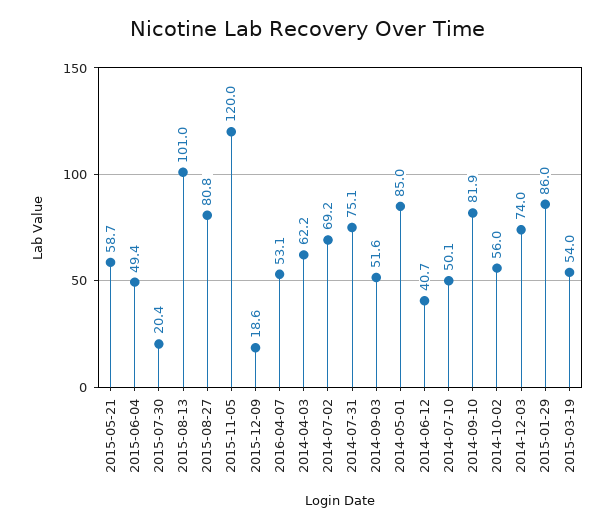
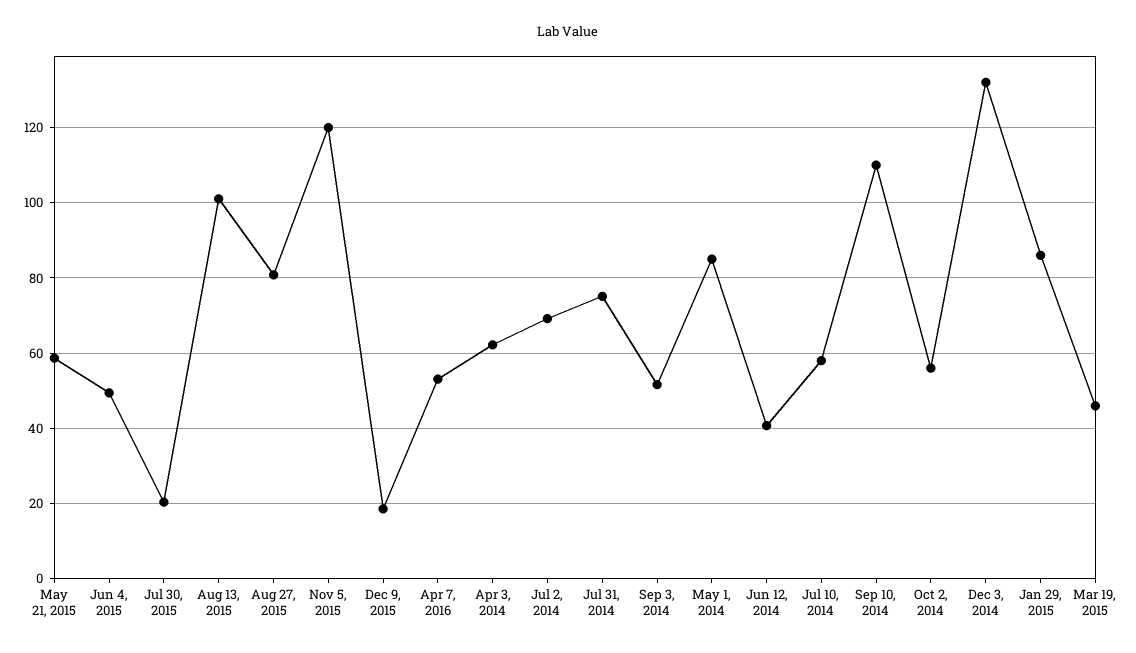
  {
    "2015-05-21": 58.7,
    "2015-06-04": 49.4,
    "2015-07-30": 20.4,
    "2015-08-13": 101,
    "2015-08-27": 80.8,
    "2015-11-05": 120,
    "2015-12-09": 18.6,
    "2016-04-07": 53.1,
    "2014-04-03": 62.2,
    "2014-07-02": 69.2,
    "2014-07-31": 75.1,
    "2014-09-03": 51.6,
    "2014-05-01": 85,
    "2014-06-12": 40.7,
-   "2014-07-10": 50.1,
+   "2014-07-10": 58,
-   "2014-09-10": 81.9,
+   "2014-09-10": 110,
    "2014-10-02": 56,
-   "2014-12-03": 74,
+   "2014-12-03": 132,
    "2015-01-29": 86,
-   "2015-03-19": 54
+   "2015-03-19": 46
  }

